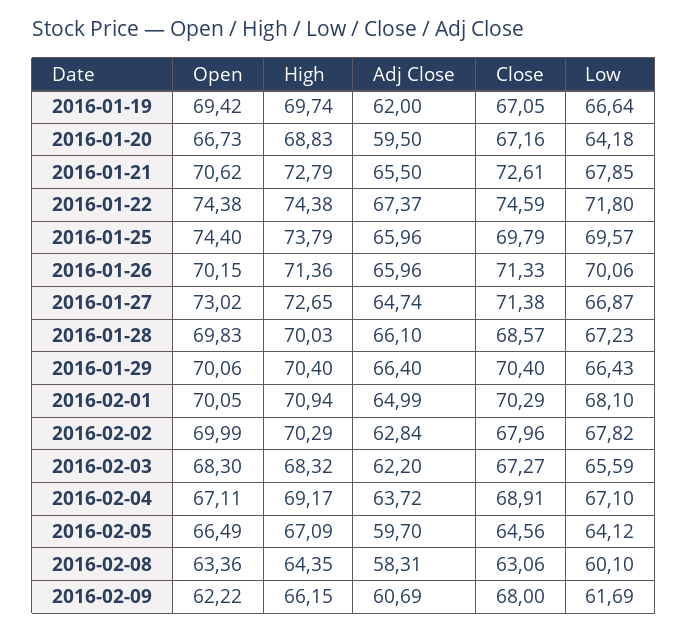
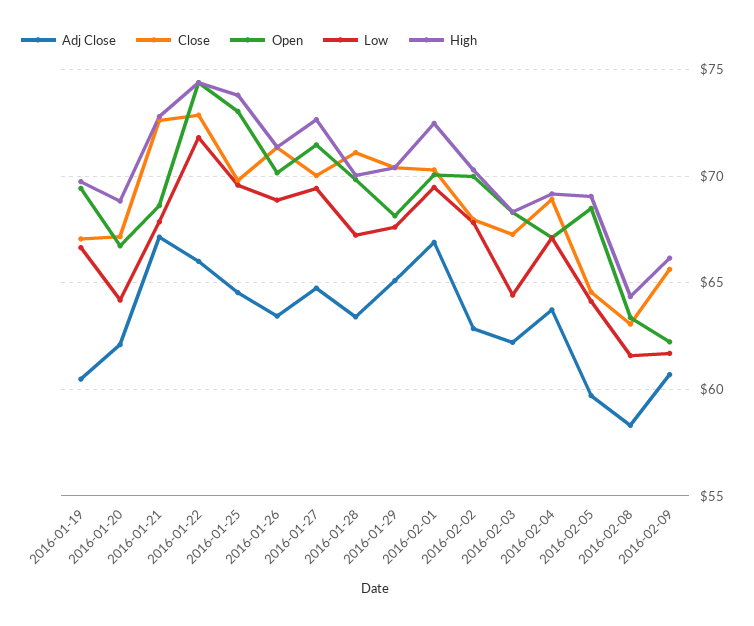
  {
    "Open": {
      "2016-01-19": 69.42,
      "2016-01-20": 66.73,
-     "2016-01-21": 70.62,
+     "2016-01-21": 68.5,
      "2016-01-22": 74.38,
-     "2016-01-25": 74.4,
+     "2016-01-25": 73,
      "2016-01-26": 70.15,
-     "2016-01-27": 73.02,
+     "2016-01-27": 71.5,
      "2016-01-28": 69.83,
-     "2016-01-29": 70.06,
+     "2016-01-29": 68,
      "2016-02-01": 70.05,
      "2016-02-02": 69.99,
      "2016-02-03": 68.3,
      "2016-02-04": 67.11,
-     "2016-02-05": 66.49,
+     "2016-02-05": 68.5,
      "2016-02-08": 63.36,
      "2016-02-09": 62.22
    },
    "High": {
      "2016-01-19": 69.74,
      "2016-01-20": 68.83,
      "2016-01-21": 72.79,
      "2016-01-22": 74.38,
      "2016-01-25": 73.79,
      "2016-01-26": 71.36,
      "2016-01-27": 72.65,
      "2016-01-28": 70.03,
      "2016-01-29": 70.4,
-     "2016-02-01": 70.94,
+     "2016-02-01": 72.5,
      "2016-02-02": 70.29,
      "2016-02-03": 68.32,
      "2016-02-04": 69.17,
-     "2016-02-05": 67.09,
+     "2016-02-05": 69,
      "2016-02-08": 64.35,
      "2016-02-09": 66.15
    },
    "Adj Close": {
-     "2016-01-19": 62,
+     "2016-01-19": 60.5,
-     "2016-01-20": 59.5,
+     "2016-01-20": 62,
-     "2016-01-21": 65.5,
+     "2016-01-21": 67,
-     "2016-01-22": 67.37,
+     "2016-01-22": 66,
-     "2016-01-25": 65.96,
+     "2016-01-25": 64.5,
-     "2016-01-26": 65.96,
+     "2016-01-26": 63.5,
      "2016-01-27": 64.74,
-     "2016-01-28": 66.1,
+     "2016-01-28": 63.5,
-     "2016-01-29": 66.4,
+     "2016-01-29": 65,
-     "2016-02-01": 64.99,
+     "2016-02-01": 67,
      "2016-02-02": 62.84,
      "2016-02-03": 62.2,
      "2016-02-04": 63.72,
      "2016-02-05": 59.7,
      "2016-02-08": 58.31,
      "2016-02-09": 60.69
    },
    "Close": {
      "2016-01-19": 67.05,
      "2016-01-20": 67.16,
      "2016-01-21": 72.61,
-     "2016-01-22": 74.59,
+     "2016-01-22": 73,
      "2016-01-25": 69.79,
      "2016-01-26": 71.33,
-     "2016-01-27": 71.38,
+     "2016-01-27": 70,
-     "2016-01-28": 68.57,
+     "2016-01-28": 71,
      "2016-01-29": 70.4,
      "2016-02-01": 70.29,
      "2016-02-02": 67.96,
      "2016-02-03": 67.27,
      "2016-02-04": 68.91,
      "2016-02-05": 64.56,
      "2016-02-08": 63.06,
-     "2016-02-09": 68
+     "2016-02-09": 65.5
    },
    "Low": {
      "2016-01-19": 66.64,
      "2016-01-20": 64.18,
      "2016-01-21": 67.85,
      "2016-01-22": 71.8,
      "2016-01-25": 69.57,
-     "2016-01-26": 70.06,
+     "2016-01-26": 69,
-     "2016-01-27": 66.87,
+     "2016-01-27": 69.5,
      "2016-01-28": 67.23,
-     "2016-01-29": 66.43,
+     "2016-01-29": 67.5,
-     "2016-02-01": 68.1,
+     "2016-02-01": 69.5,
      "2016-02-02": 67.82,
-     "2016-02-03": 65.59,
+     "2016-02-03": 64.5,
      "2016-02-04": 67.1,
      "2016-02-05": 64.12,
-     "2016-02-08": 60.1,
+     "2016-02-08": 61.5,
      "2016-02-09": 61.69
    }
  }

